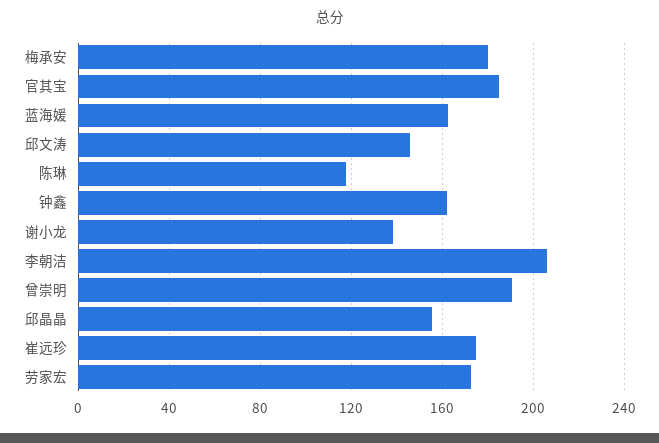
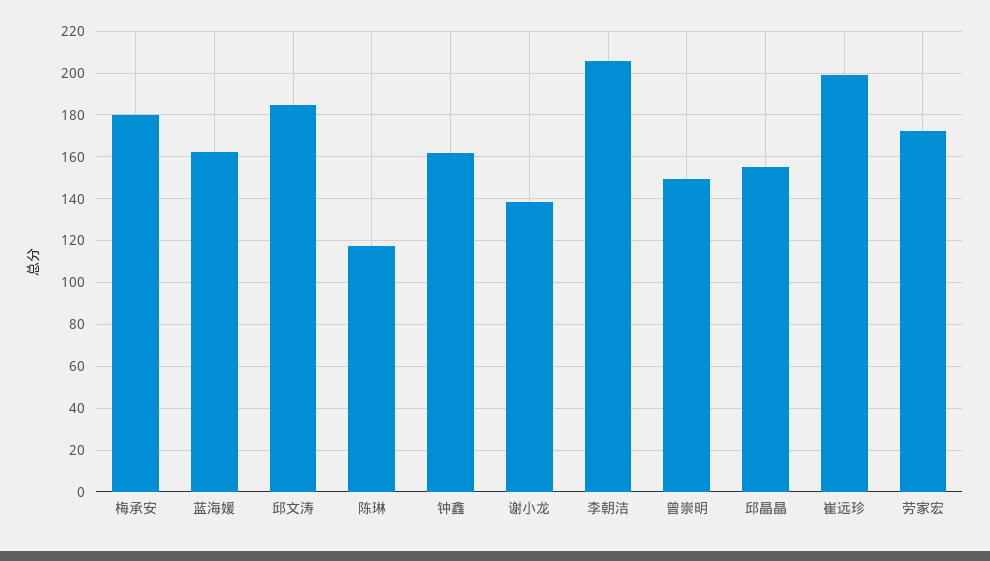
  {
    "梅承安": 180,
-   "官其宝": 185,
    "蓝海媛": 165,
-   "邱文涛": 145,
+   "邱文涛": 185,
    "陈琳": 120,
    "钟鑫": 160,
    "谢小龙": 140,
    "李朝洁": 205,
-   "曾崇明": 190,
+   "曾崇明": 150,
    "邱晶晶": 155,
-   "崔远珍": 175,
+   "崔远珍": 200,
    "劳家宏": 175
  }

